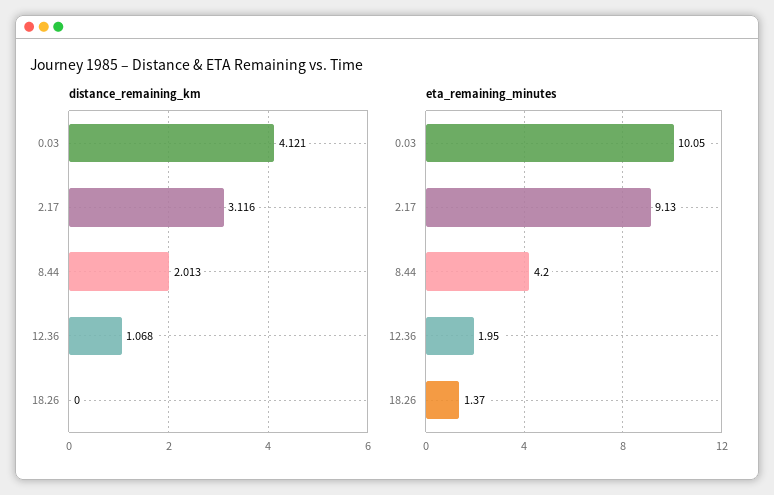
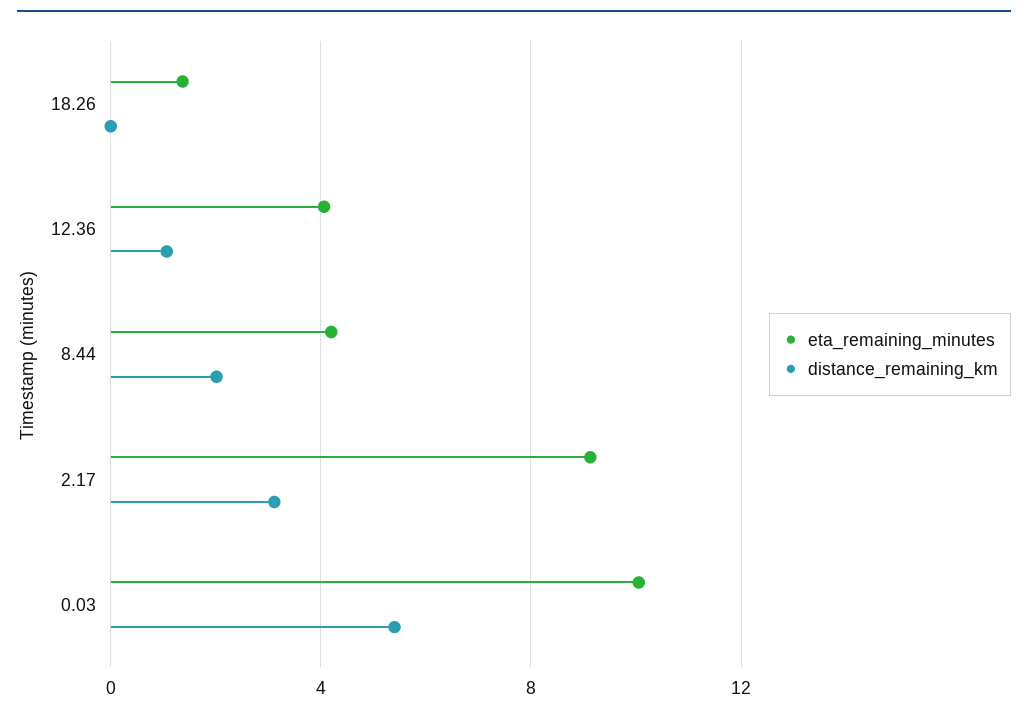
  {
    "distance_remaining_km": {
-     "0.03": 4.121,
+     "0.03": 5.5,
      "2.17": 3.116,
      "8.44": 2.013,
      "12.36": 1.068,
      "18.26": 0
    },
    "eta_remaining_minutes": {
      "0.03": 10.05,
      "2.17": 9.13,
      "8.44": 4.2,
-     "12.36": 1.95,
+     "12.36": 4,
      "18.26": 1.37
    }
  }

